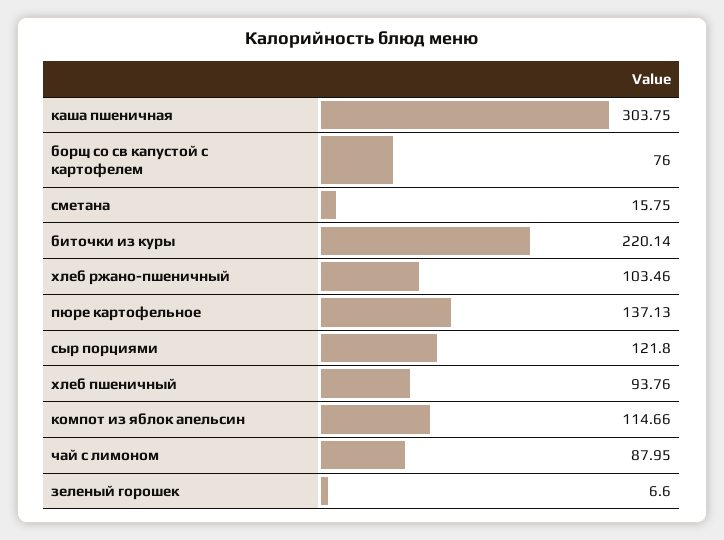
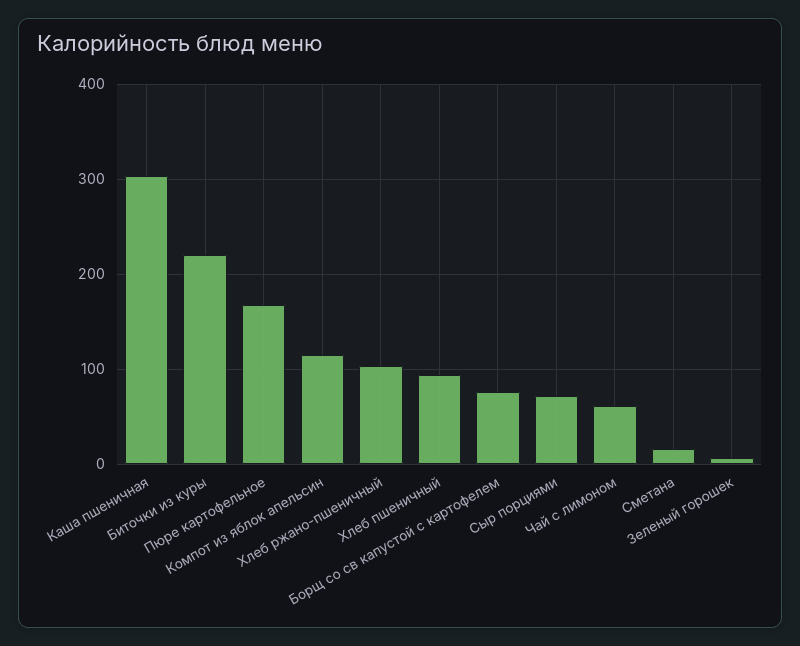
  {
    "каша пшеничная": 303.75,
    "борщ со св капустой с картофелем": 76,
    "сметана": 15.75,
    "биточки из куры": 220.14,
    "хлеб ржано-пшеничный": 103.46,
-   "пюре картофельное": 137.13,
+   "пюре картофельное": 170,
-   "сыр порциями": 121.8,
+   "сыр порциями": 70,
    "хлеб пшеничный": 93.76,
    "компот из яблок апельсин": 114.66,
-   "чай с лимоном": 87.95,
+   "чай с лимоном": 60,
    "зеленый горошек": 6.6
  }

